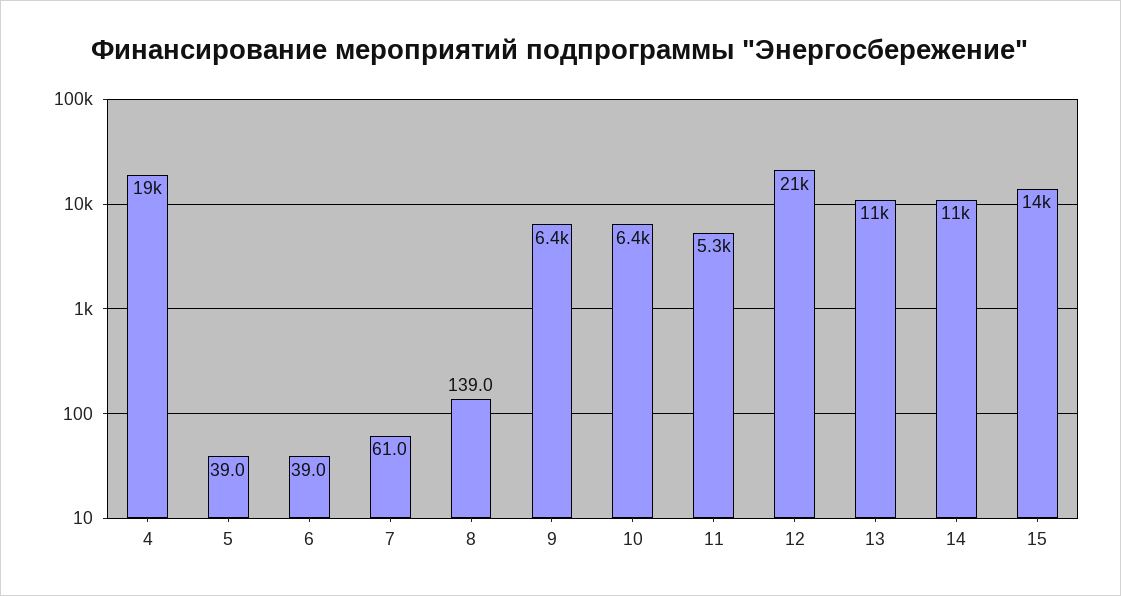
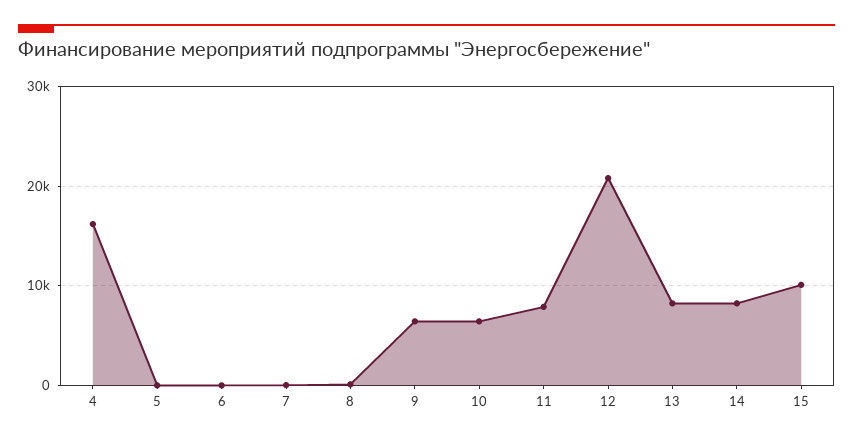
  {
-   "4": 19000,
+   "4": 16000,
    "5": 39,
    "6": 39,
    "7": 61,
    "8": 139,
    "9": 6400,
    "10": 6400,
-   "11": 5300,
+   "11": 8000,
    "12": 21000,
-   "13": 11000,
+   "13": 8000,
-   "14": 11000,
+   "14": 8000,
-   "15": 14000
+   "15": 10000
  }

